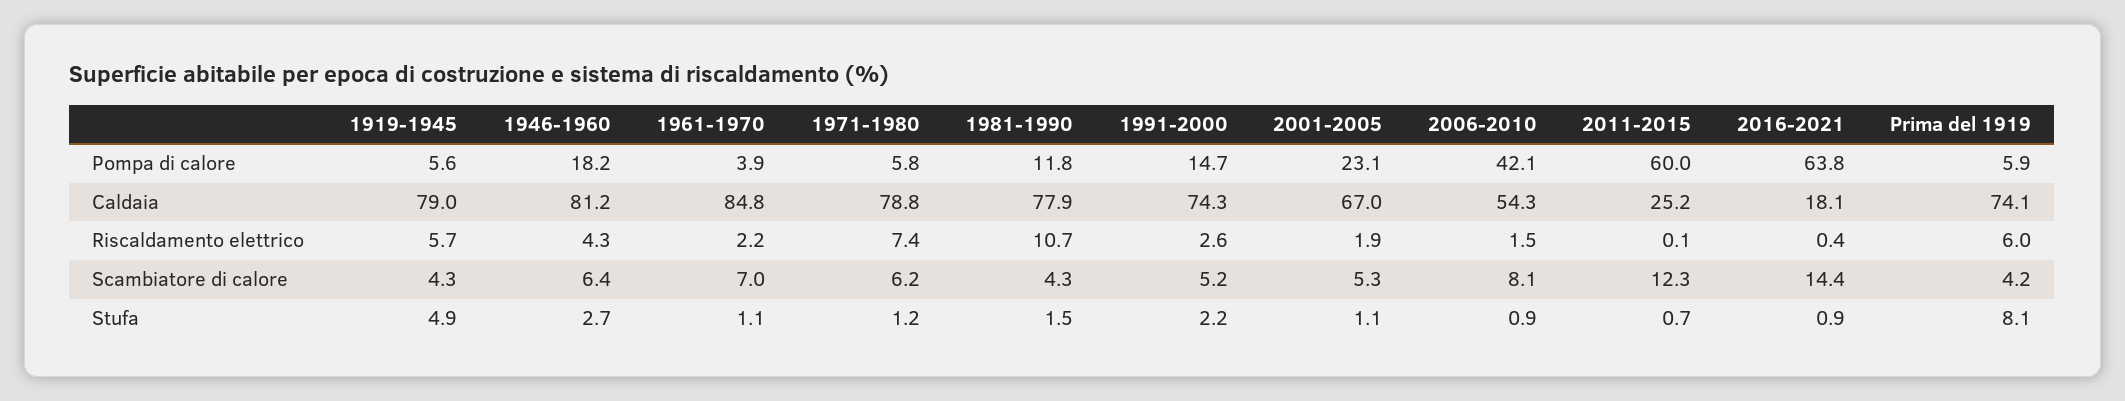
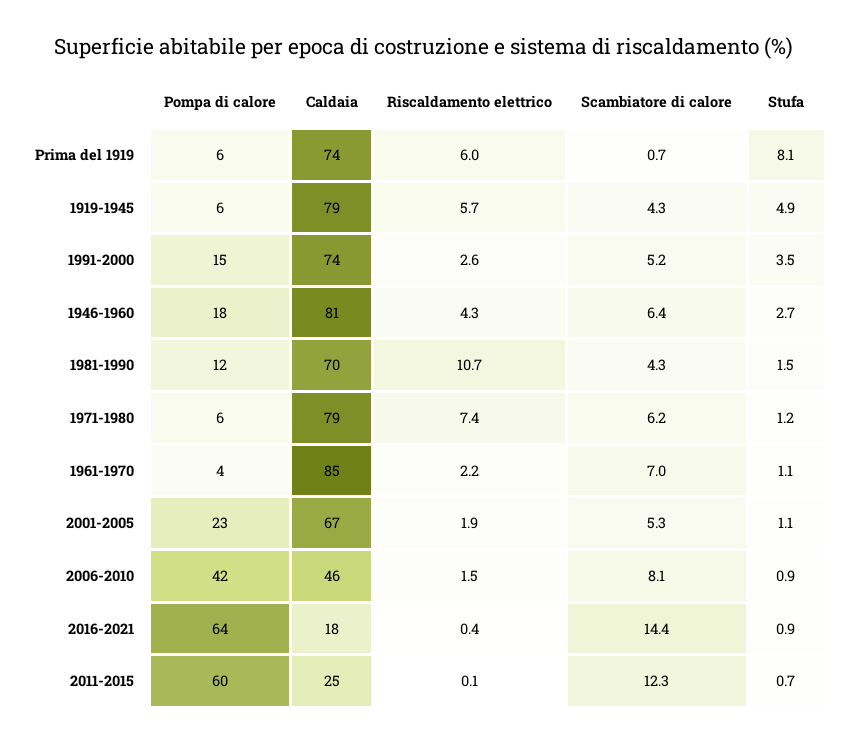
  {
    "1919-1945": {
      "Pompa di calore": 5.6,
      "Caldaia": 79,
      "Riscaldamento elettrico": 5.7,
      "Scambiatore di calore": 4.3,
      "Stufa": 4.9
    },
    "1946-1960": {
      "Pompa di calore": 18.2,
      "Caldaia": 81.2,
      "Riscaldamento elettrico": 4.3,
      "Scambiatore di calore": 6.4,
      "Stufa": 2.7
    },
    "1961-1970": {
      "Pompa di calore": 3.9,
      "Caldaia": 84.8,
      "Riscaldamento elettrico": 2.2,
      "Scambiatore di calore": 7,
      "Stufa": 1.1
    },
    "1971-1980": {
      "Pompa di calore": 5.8,
      "Caldaia": 78.8,
      "Riscaldamento elettrico": 7.4,
      "Scambiatore di calore": 6.2,
      "Stufa": 1.2
    },
    "1981-1990": {
      "Pompa di calore": 11.8,
-     "Caldaia": 77.9,
+     "Caldaia": 70,
      "Riscaldamento elettrico": 10.7,
      "Scambiatore di calore": 4.3,
      "Stufa": 1.5
    },
    "1991-2000": {
      "Pompa di calore": 14.7,
      "Caldaia": 74.3,
      "Riscaldamento elettrico": 2.6,
      "Scambiatore di calore": 5.2,
-     "Stufa": 2.2
+     "Stufa": 3.5
    },
    "2001-2005": {
      "Pompa di calore": 23.1,
      "Caldaia": 67,
      "Riscaldamento elettrico": 1.9,
      "Scambiatore di calore": 5.3,
      "Stufa": 1.1
    },
    "2006-2010": {
      "Pompa di calore": 42.1,
-     "Caldaia": 54.3,
+     "Caldaia": 46,
      "Riscaldamento elettrico": 1.5,
      "Scambiatore di calore": 8.1,
      "Stufa": 0.9
    },
    "2011-2015": {
      "Pompa di calore": 60,
      "Caldaia": 25.2,
      "Riscaldamento elettrico": 0.1,
      "Scambiatore di calore": 12.3,
      "Stufa": 0.7
    },
    "2016-2021": {
      "Pompa di calore": 63.8,
      "Caldaia": 18.1,
      "Riscaldamento elettrico": 0.4,
      "Scambiatore di calore": 14.4,
      "Stufa": 0.9
    },
    "Prima del 1919": {
      "Pompa di calore": 5.9,
      "Caldaia": 74.1,
      "Riscaldamento elettrico": 6,
-     "Scambiatore di calore": 4.2,
+     "Scambiatore di calore": 0.7,
      "Stufa": 8.1
    }
  }

